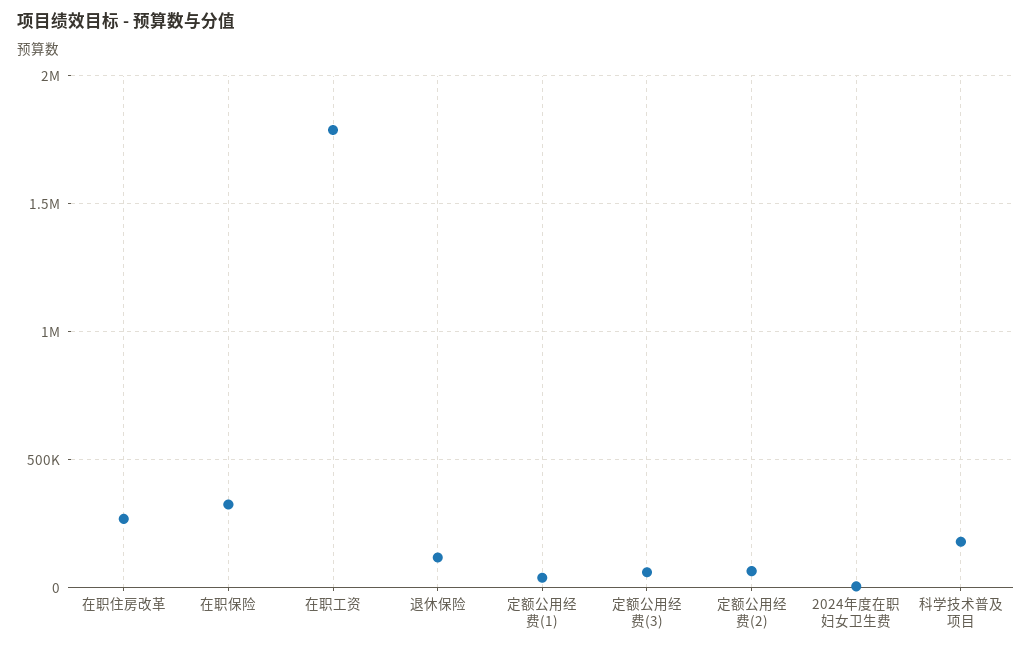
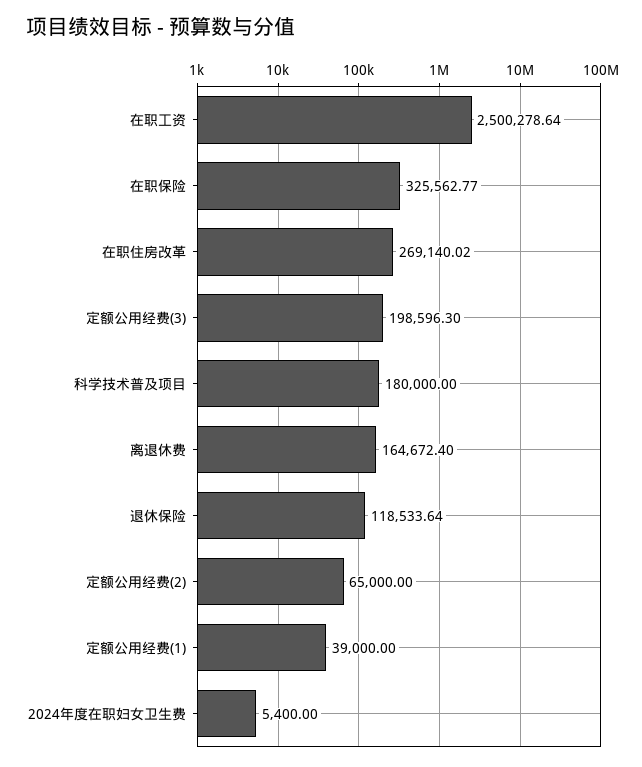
  {
    "在职住房改革": 269140.02,
    "在职保险": 325562.77,
-   "在职工资": 1800000,
+   "在职工资": 2500278.64,
    "退休保险": 118533.64,
    "定额公用经费(1)": 39000,
-   "定额公用经费(3)": 50000,
+   "定额公用经费(3)": 198596.3,
    "定额公用经费(2)": 65000,
    "2024年度在职妇女卫生费": 5400,
-   "科学技术普及项目": 180000
+   "科学技术普及项目": 180000,
+   "离退休费": 164672.4
  }

